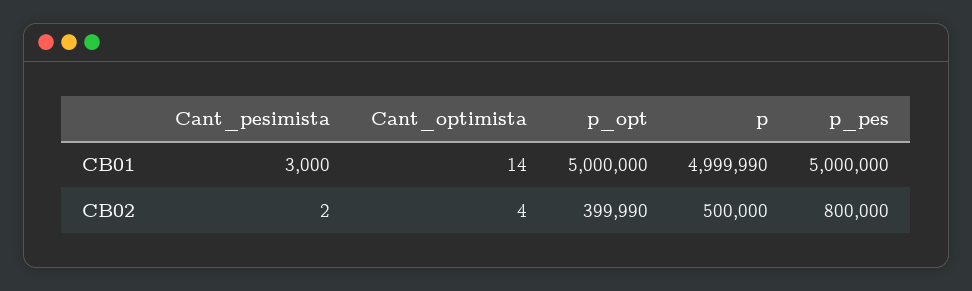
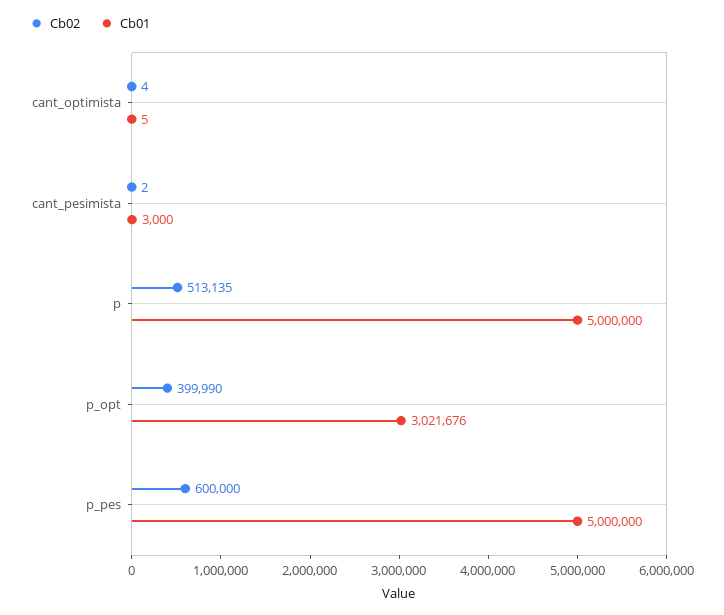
  {
    "CB01": {
      "Cant_pesimista": 3000,
-     "Cant_optimista": 14,
+     "Cant_optimista": 5,
-     "p_opt": 5000000,
+     "p_opt": 3021676,
-     "p": 4999990,
+     "p": 5000000,
      "p_pes": 5000000
    },
    "CB02": {
      "Cant_pesimista": 2,
      "Cant_optimista": 4,
      "p_opt": 399990,
-     "p": 500000,
+     "p": 513135,
-     "p_pes": 800000
+     "p_pes": 600000
    }
  }

